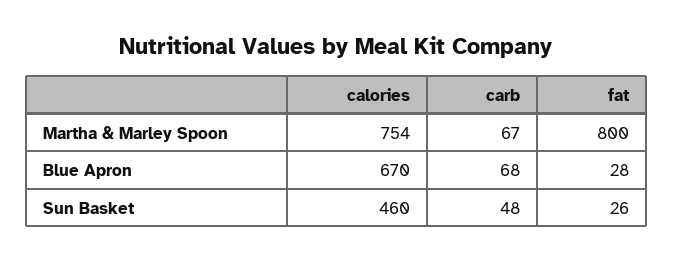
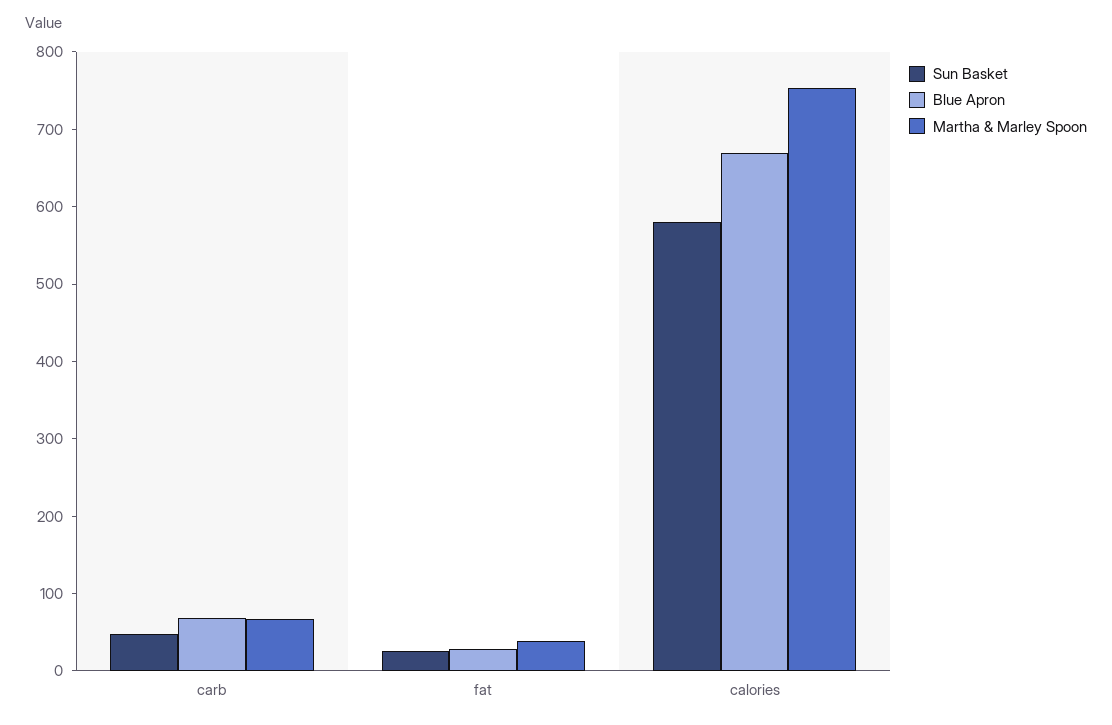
  {
    "Martha & Marley Spoon": {
      "calories": 754,
      "carb": 67,
-     "fat": 800
+     "fat": 40
    },
    "Blue Apron": {
      "calories": 670,
      "carb": 68,
      "fat": 28
    },
    "Sun Basket": {
-     "calories": 460,
+     "calories": 580,
      "carb": 48,
      "fat": 26
    }
  }

